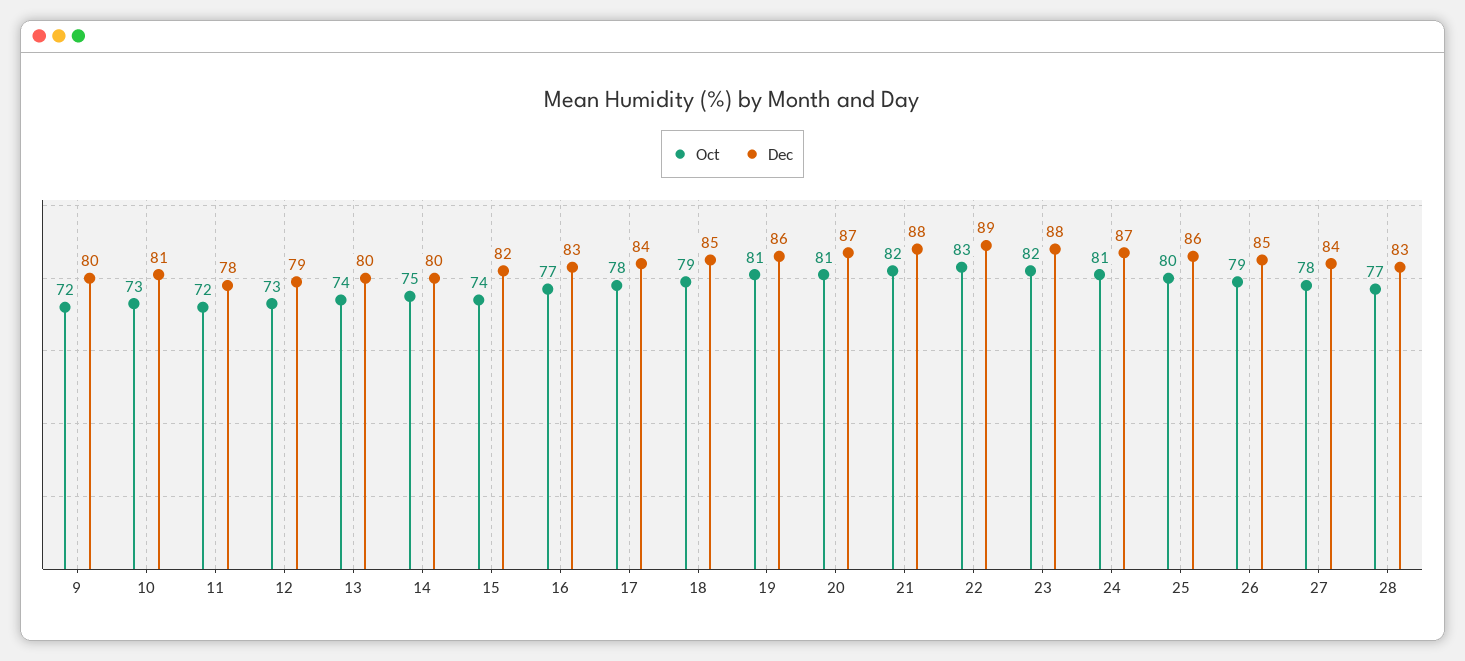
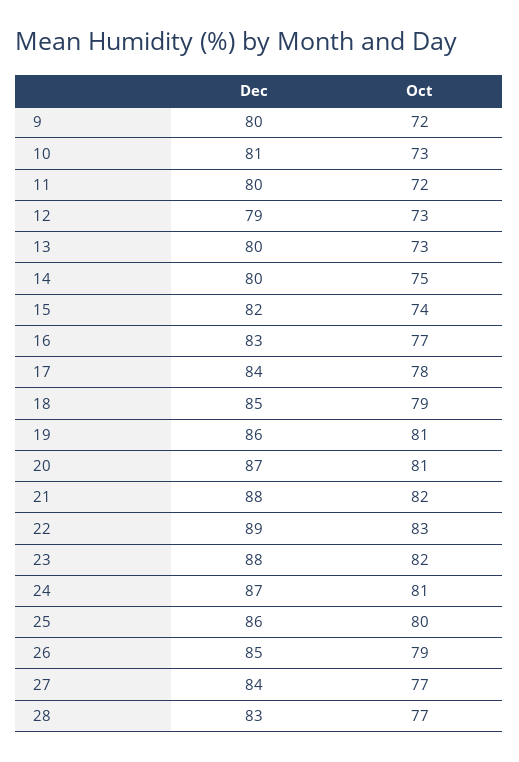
  {
    "Oct": {
      "9": 72,
      "10": 73,
      "11": 72,
      "12": 73,
-     "13": 74,
+     "13": 73,
      "14": 75,
      "15": 74,
      "16": 77,
      "17": 78,
      "18": 79,
      "19": 81,
      "20": 81,
      "21": 82,
      "22": 83,
      "23": 82,
      "24": 81,
      "25": 80,
      "26": 79,
-     "27": 78,
+     "27": 77,
      "28": 77
    },
    "Dec": {
      "9": 80,
      "10": 81,
-     "11": 78,
+     "11": 80,
      "12": 79,
      "13": 80,
      "14": 80,
      "15": 82,
      "16": 83,
      "17": 84,
      "18": 85,
      "19": 86,
      "20": 87,
      "21": 88,
      "22": 89,
      "23": 88,
      "24": 87,
      "25": 86,
      "26": 85,
      "27": 84,
      "28": 83
    }
  }

